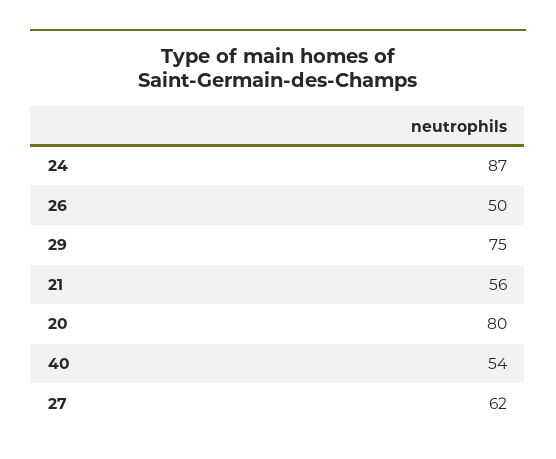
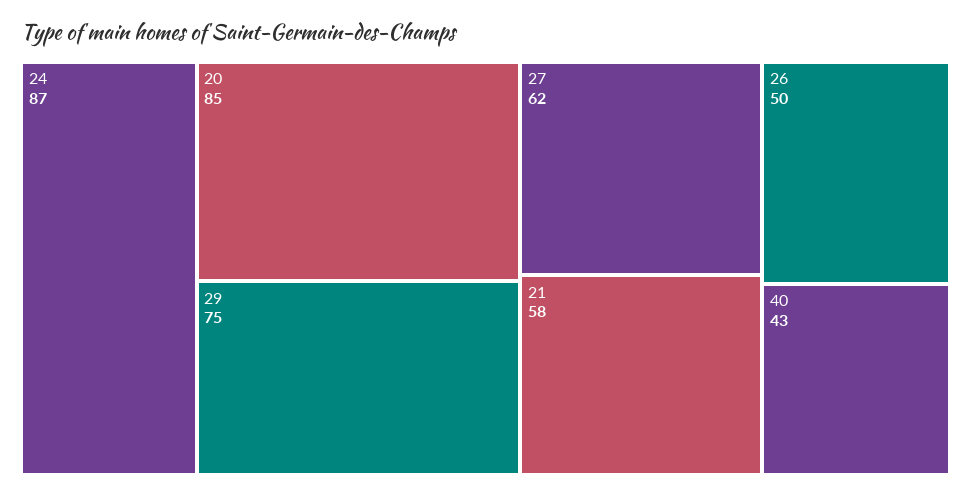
  {
    "24": 87,
    "26": 50,
    "29": 75,
-   "21": 56,
+   "21": 58,
-   "20": 80,
+   "20": 85,
-   "40": 54,
+   "40": 43,
    "27": 62
  }

